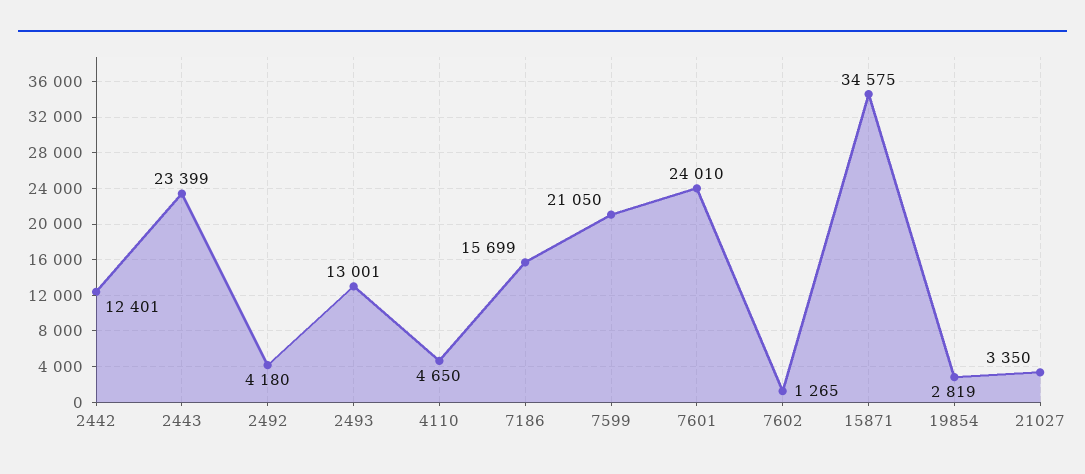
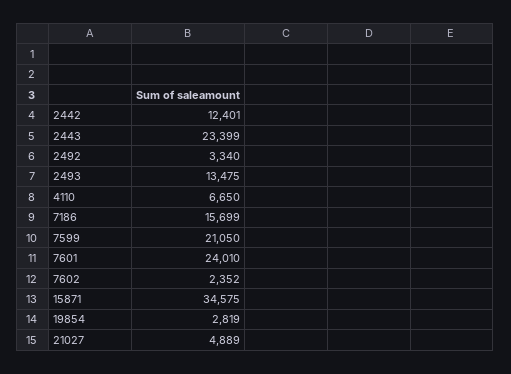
  {
    "2442": 12401,
    "2443": 23399,
-   "2492": 4180,
+   "2492": 3340,
-   "2493": 13001,
+   "2493": 13475,
-   "4110": 4650,
+   "4110": 6650,
    "7186": 15699,
    "7599": 21050,
    "7601": 24010,
-   "7602": 1265,
+   "7602": 2352,
    "15871": 34575,
    "19854": 2819,
-   "21027": 3350
+   "21027": 4889
  }

